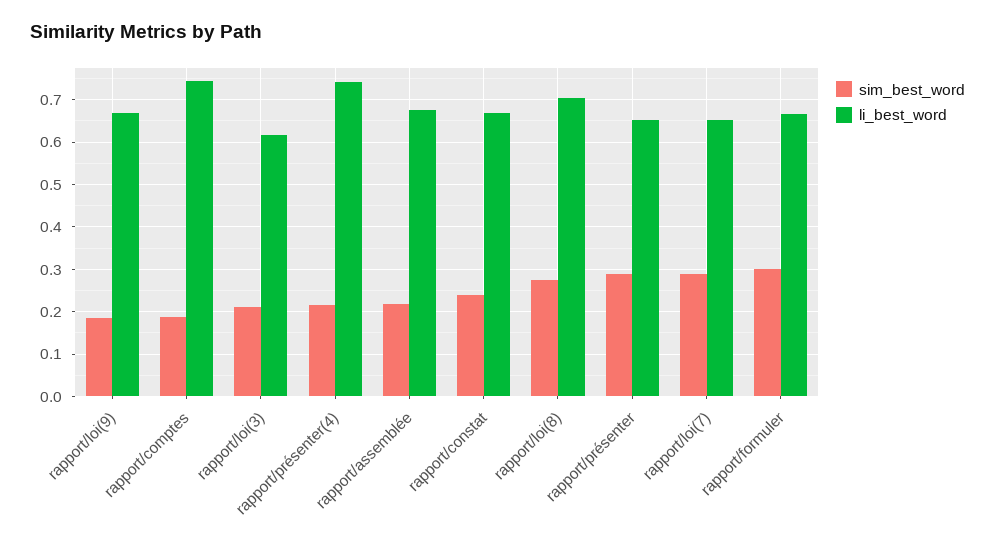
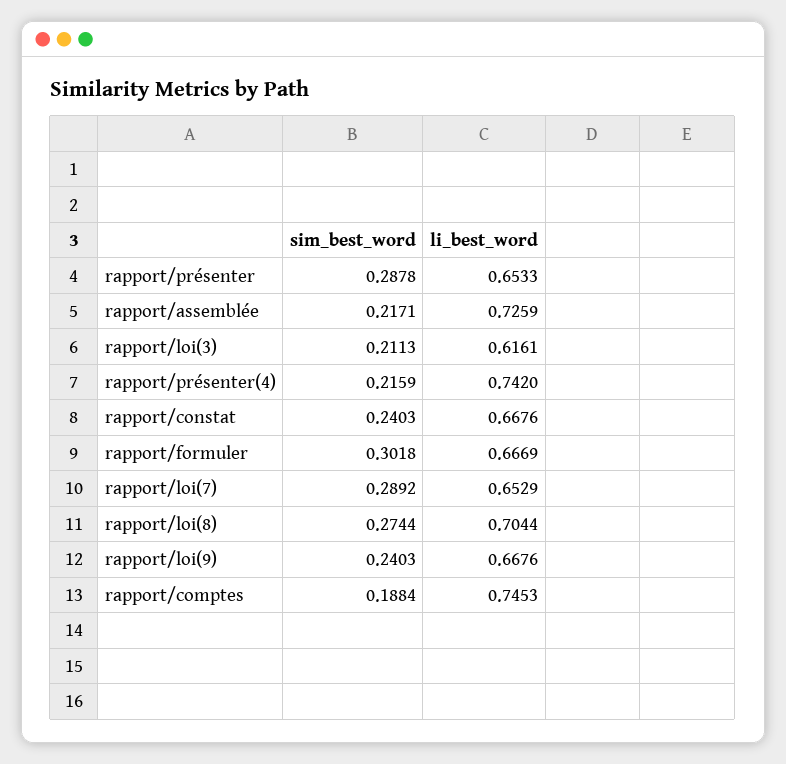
  {
    "sim_best_word": {
-     "rapport/loi(9)": 0.18,
+     "rapport/loi(9)": 0.2403,
      "rapport/comptes": 0.1884,
      "rapport/loi(3)": 0.2113,
      "rapport/présenter(4)": 0.2159,
      "rapport/assemblée": 0.2171,
      "rapport/constat": 0.2403,
      "rapport/loi(8)": 0.2744,
      "rapport/présenter": 0.2878,
      "rapport/loi(7)": 0.2892,
      "rapport/formuler": 0.3018
    },
    "li_best_word": {
      "rapport/loi(9)": 0.6676,
      "rapport/comptes": 0.7453,
      "rapport/loi(3)": 0.6161,
      "rapport/présenter(4)": 0.742,
-     "rapport/assemblée": 0.68,
+     "rapport/assemblée": 0.7259,
      "rapport/constat": 0.6676,
      "rapport/loi(8)": 0.7044,
      "rapport/présenter": 0.6533,
      "rapport/loi(7)": 0.6529,
      "rapport/formuler": 0.6669
    }
  }

